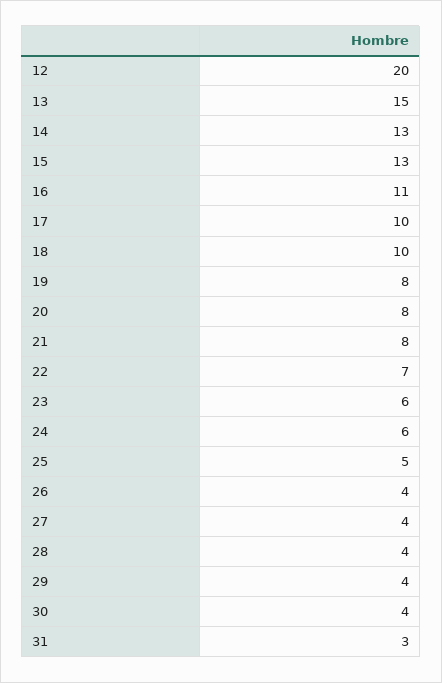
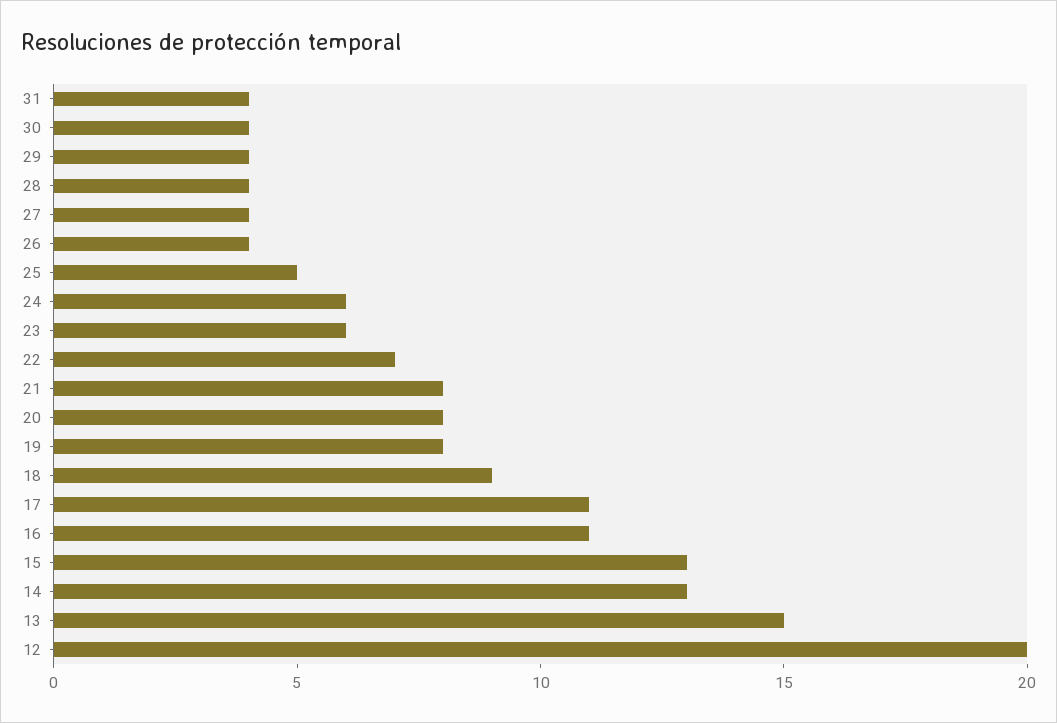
  {
    "12": 20,
    "13": 15,
    "14": 13,
    "15": 13,
    "16": 11,
-   "17": 10,
+   "17": 11,
-   "18": 10,
+   "18": 9,
    "19": 8,
    "20": 8,
    "21": 8,
    "22": 7,
    "23": 6,
    "24": 6,
    "25": 5,
    "26": 4,
    "27": 4,
    "28": 4,
    "29": 4,
    "30": 4,
-   "31": 3
+   "31": 4
  }

